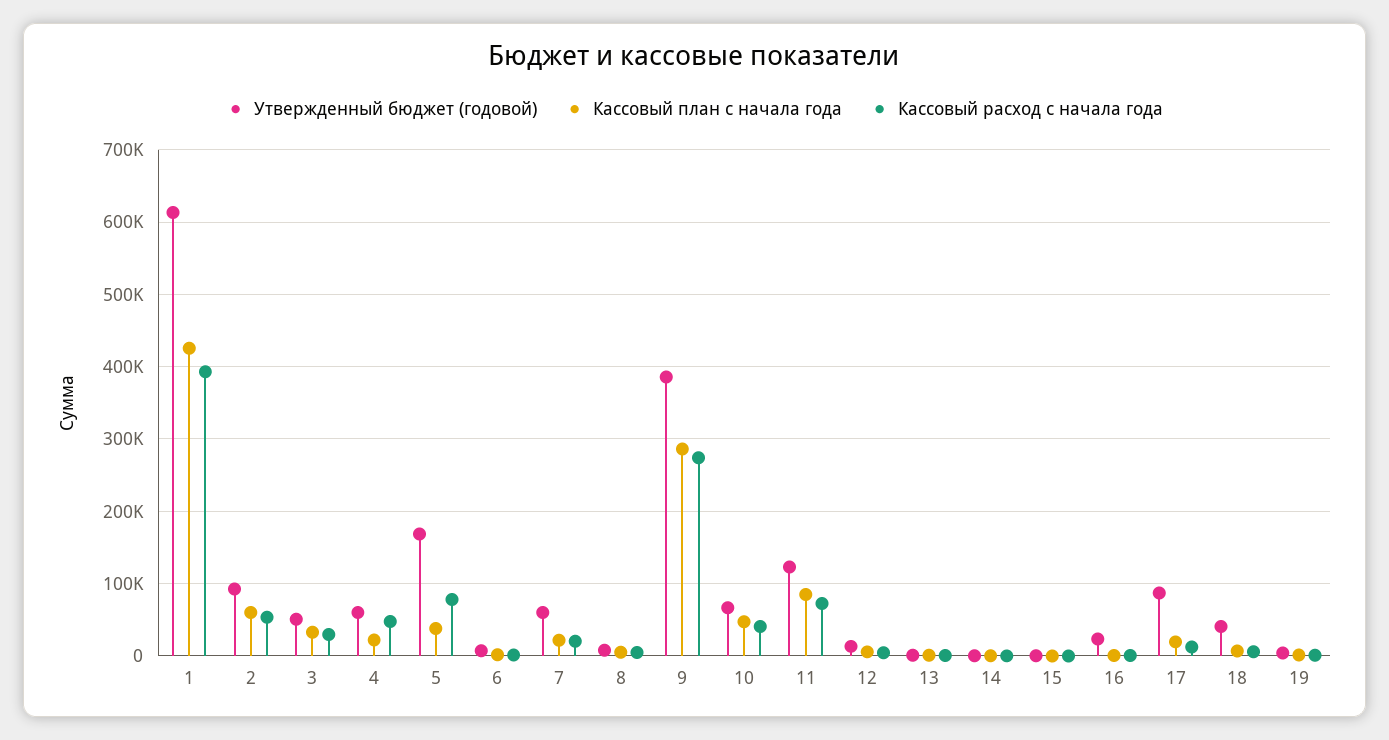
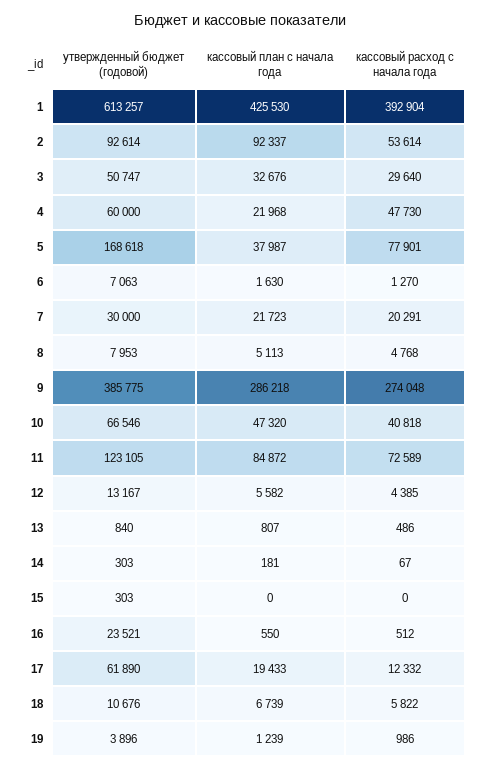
  {
    "Утвержденный бюджет (годовой)": {
      "1": 613257,
      "2": 92614,
      "3": 50747,
      "4": 60000,
      "5": 168618,
      "6": 7063,
-     "7": 60000,
+     "7": 30000,
      "8": 7953,
      "9": 385775,
      "10": 66546,
      "11": 123105,
      "12": 13167,
      "13": 840,
      "14": 303,
      "15": 303,
      "16": 23521,
-     "17": 90000,
+     "17": 61890,
-     "18": 40000,
+     "18": 10676,
      "19": 3896
    },
    "Кассовый план с начала года": {
      "1": 425530,
-     "2": 60000,
+     "2": 92337,
      "3": 32676,
      "4": 21968,
      "5": 37987,
      "6": 1630,
      "7": 21723,
      "8": 5113,
      "9": 286218,
      "10": 47320,
      "11": 84872,
      "12": 5582,
      "13": 807,
      "14": 181,
      "15": 0,
      "16": 550,
      "17": 19433,
      "18": 6739,
      "19": 1239
    },
    "Кассовый расход с начала года": {
      "1": 392904,
      "2": 53614,
      "3": 29640,
      "4": 47730,
      "5": 77901,
      "6": 1270,
      "7": 20291,
      "8": 4768,
      "9": 274048,
      "10": 40818,
      "11": 72589,
      "12": 4385,
      "13": 486,
      "14": 67,
      "15": 0,
      "16": 512,
      "17": 12332,
      "18": 5822,
      "19": 986
    }
  }

